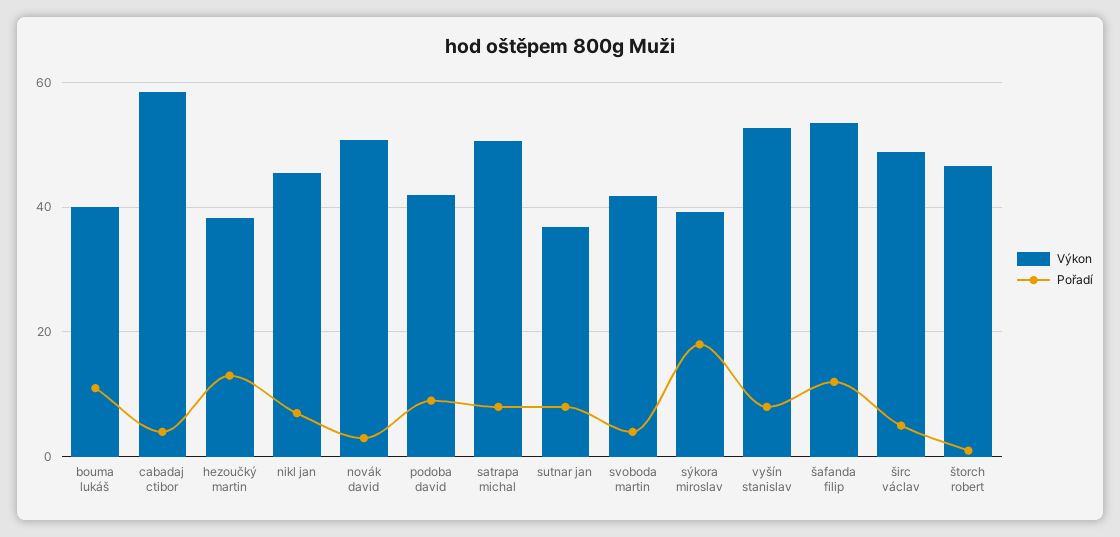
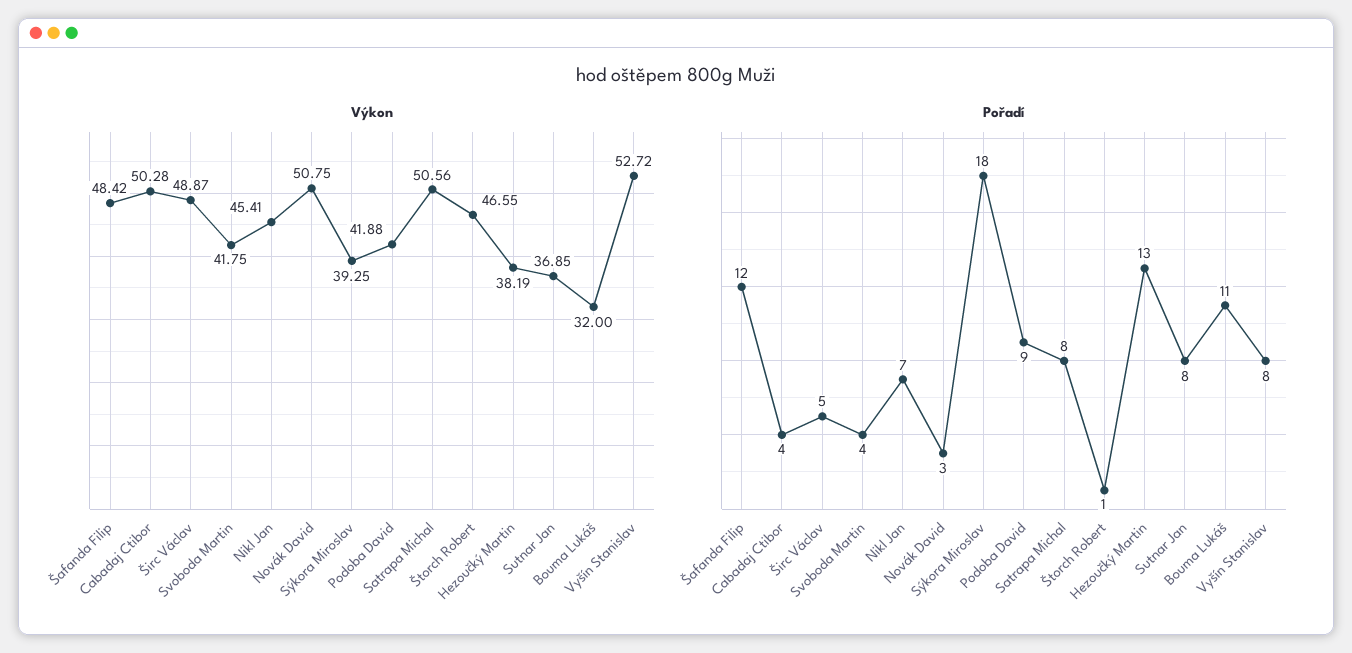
  {
    "Výkon": {
-     "bouma lukáš": 40,
+     "bouma lukáš": 32,
-     "cabadaj ctibor": 58,
+     "cabadaj ctibor": 50.28,
      "hezoučký martin": 38.19,
      "nikl jan": 45.41,
      "novák david": 50.75,
      "podoba david": 41.88,
      "satrapa michal": 50.56,
      "sutnar jan": 36.85,
      "svoboda martin": 41.75,
      "sýkora miroslav": 39.25,
      "vyšín stanislav": 52.72,
-     "šafanda filip": 54,
+     "šafanda filip": 48.42,
      "širc václav": 48.87,
      "štorch robert": 46.55
    },
    "Pořadí": {
      "bouma lukáš": 11,
      "cabadaj ctibor": 4,
      "hezoučký martin": 13,
      "nikl jan": 7,
      "novák david": 3,
      "podoba david": 9,
      "satrapa michal": 8,
      "sutnar jan": 8,
      "svoboda martin": 4,
      "sýkora miroslav": 18,
      "vyšín stanislav": 8,
      "šafanda filip": 12,
      "širc václav": 5,
      "štorch robert": 1
    }
  }

